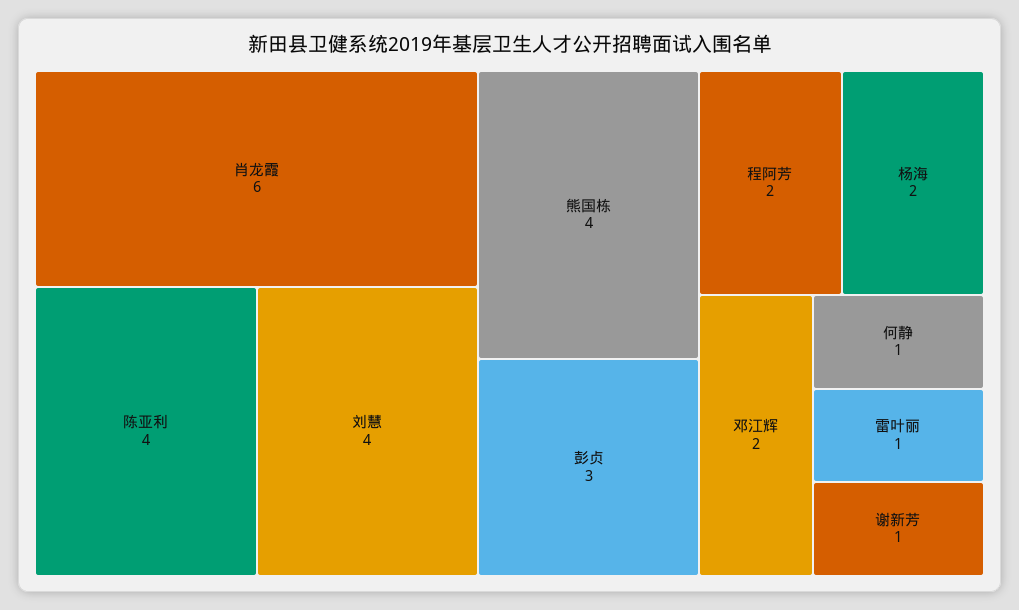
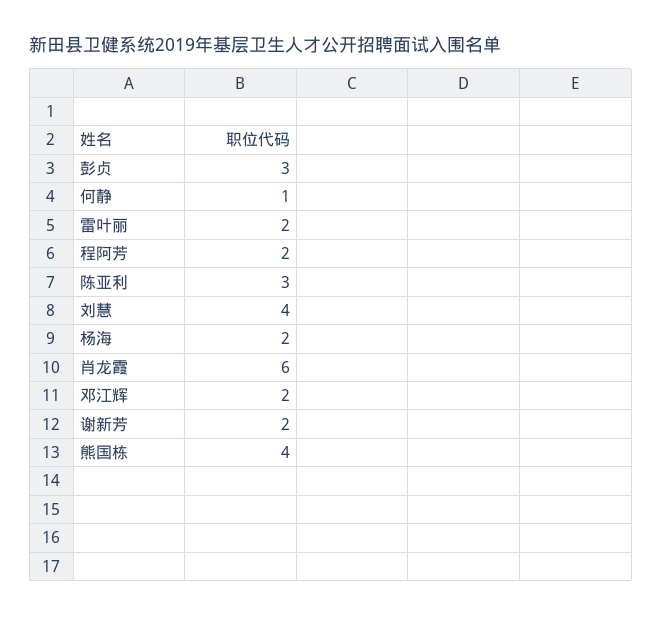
  {
    "肖龙霞": 6,
-   "陈亚利": 4,
+   "陈亚利": 3,
    "刘慧": 4,
    "熊国栋": 4,
    "彭贞": 3,
    "程阿芳": 2,
    "杨海": 2,
    "邓江辉": 2,
    "何静": 1,
-   "雷叶丽": 1,
+   "雷叶丽": 2,
-   "谢新芳": 1
+   "谢新芳": 2
  }

